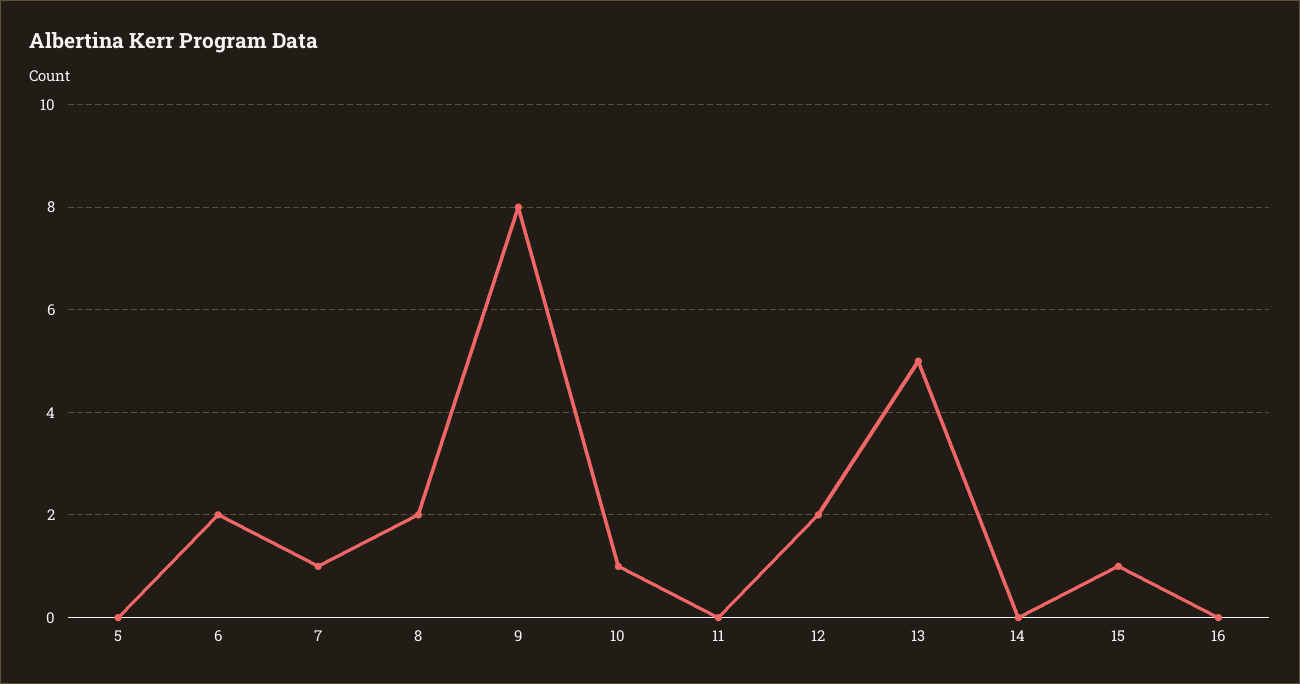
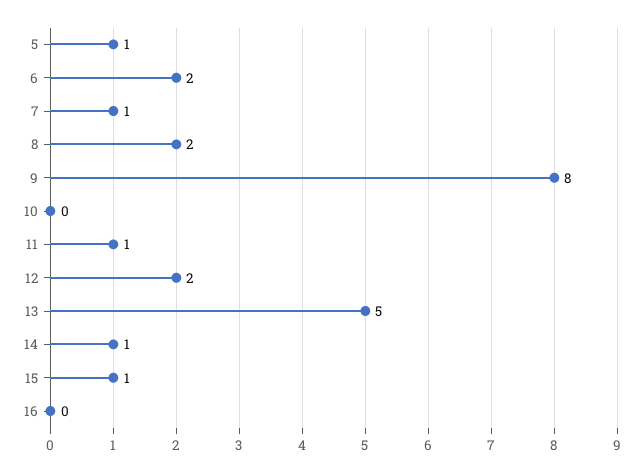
  {
-   "5": 0,
+   "5": 1,
    "6": 2,
    "7": 1,
    "8": 2,
    "9": 8,
-   "10": 1,
+   "10": 0,
-   "11": 0,
+   "11": 1,
    "12": 2,
    "13": 5,
-   "14": 0,
+   "14": 1,
    "15": 1,
    "16": 0
  }

